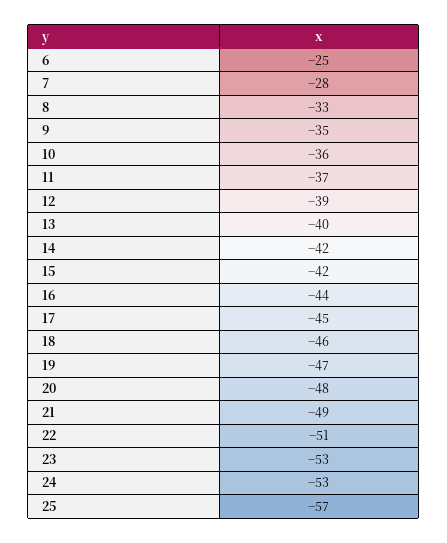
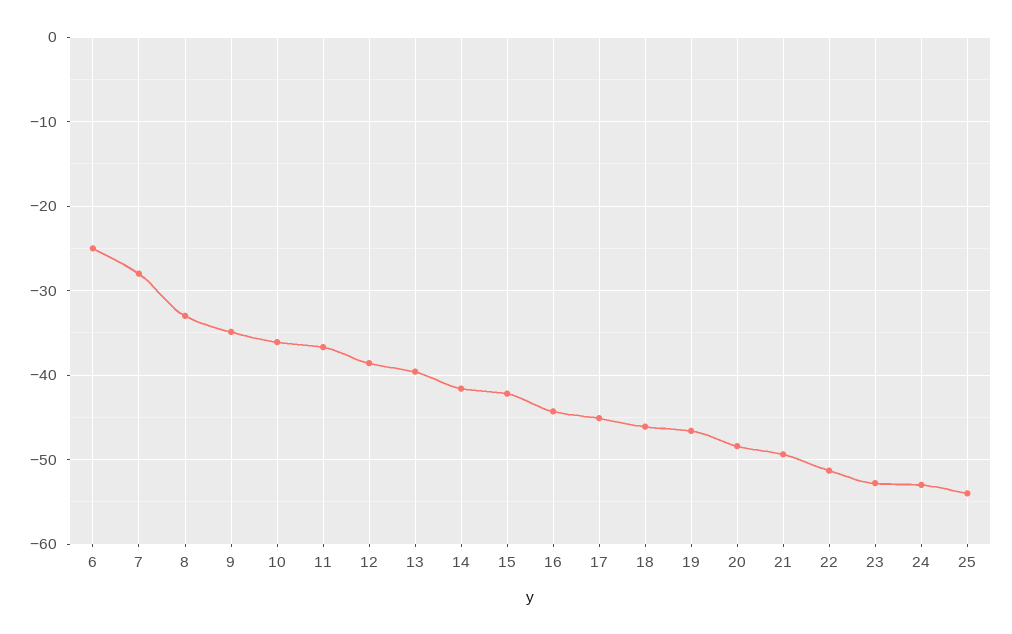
  {
    "6": -25,
    "7": -28,
    "8": -33,
    "9": -35,
    "10": -36,
    "11": -37,
    "12": -39,
    "13": -40,
    "14": -42,
    "15": -42,
    "16": -44,
    "17": -45,
    "18": -46,
    "19": -47,
    "20": -48,
    "21": -49,
    "22": -51,
    "23": -53,
    "24": -53,
-   "25": -57
+   "25": -54
  }

